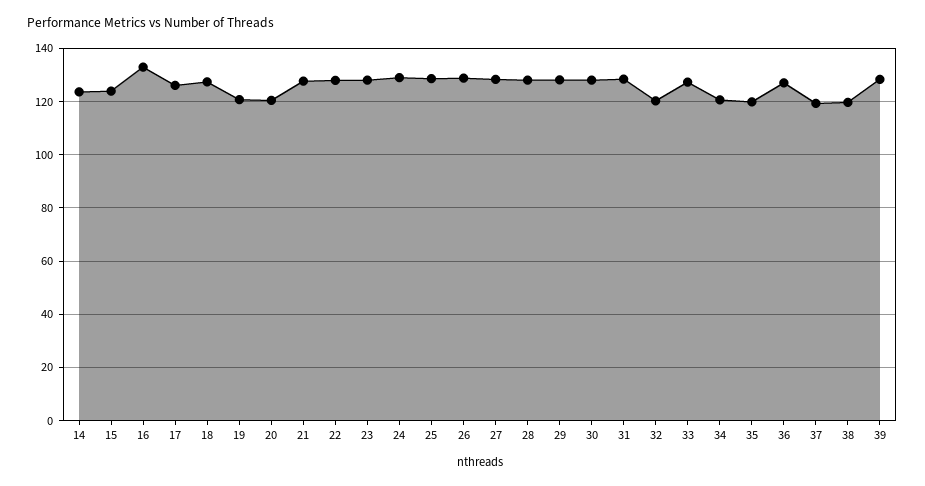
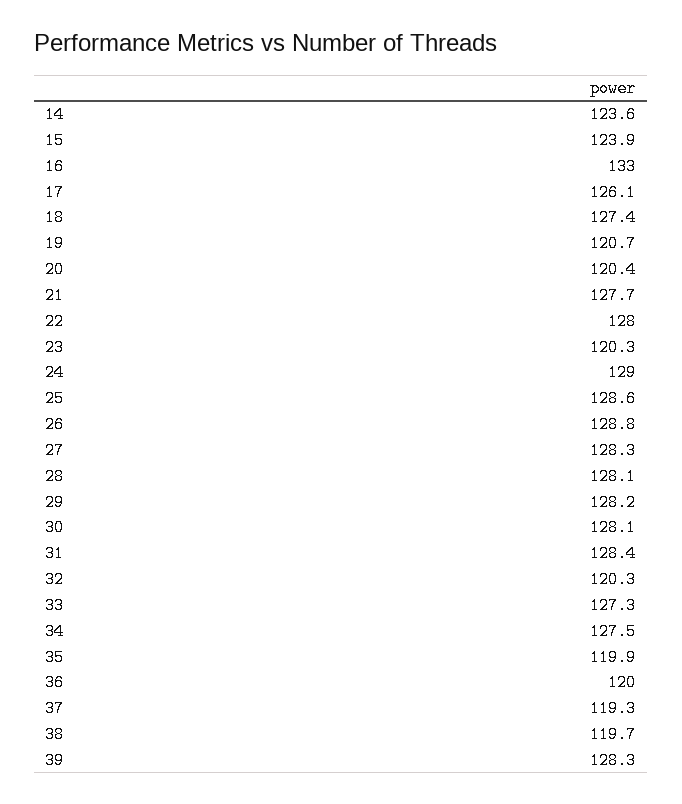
  {
    "14": 123.6,
    "15": 123.9,
    "16": 133,
    "17": 126.1,
    "18": 127.4,
    "19": 120.7,
    "20": 120.4,
    "21": 127.7,
    "22": 128,
-   "23": 127.5,
+   "23": 120.3,
    "24": 129,
    "25": 128.6,
    "26": 128.8,
    "27": 128.3,
    "28": 128.1,
    "29": 128.2,
    "30": 128.1,
    "31": 128.4,
    "32": 120.3,
    "33": 127.3,
-   "34": 120,
+   "34": 127.5,
    "35": 119.9,
-   "36": 127.5,
+   "36": 120,
    "37": 119.3,
    "38": 119.7,
    "39": 128.3
  }

